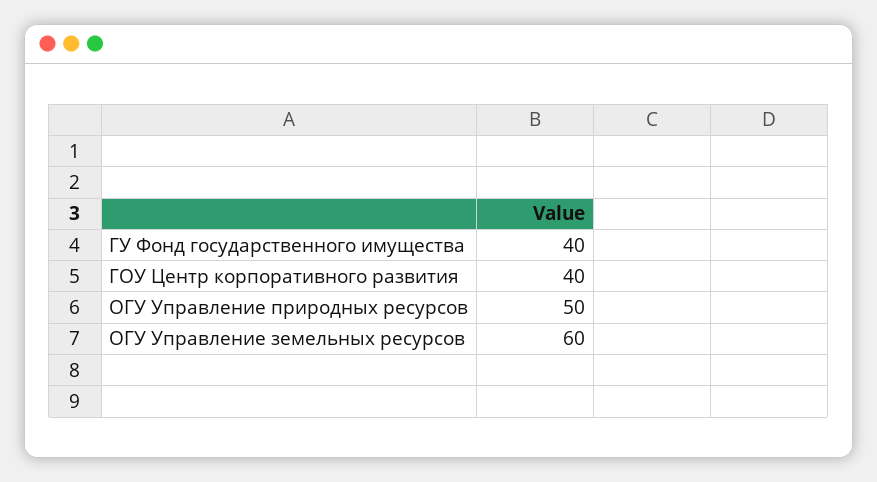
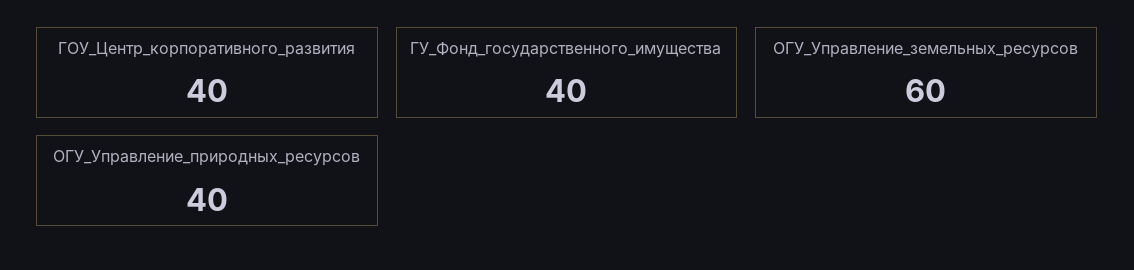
  {
    "ГУ Фонд государственного имущества": 40,
    "ГОУ Центр корпоративного развития": 40,
-   "ОГУ Управление природных ресурсов": 50,
+   "ОГУ Управление природных ресурсов": 40,
    "ОГУ Управление земельных ресурсов": 60
  }

